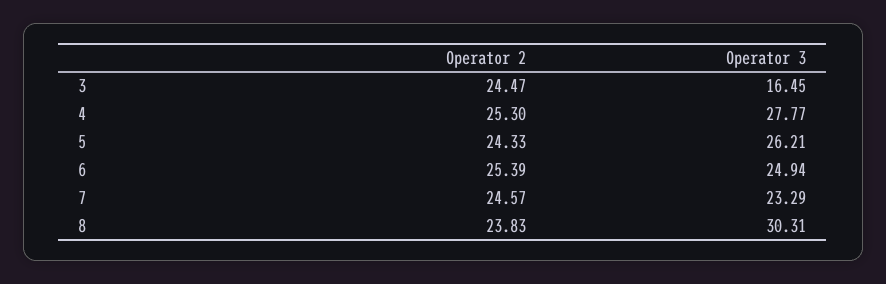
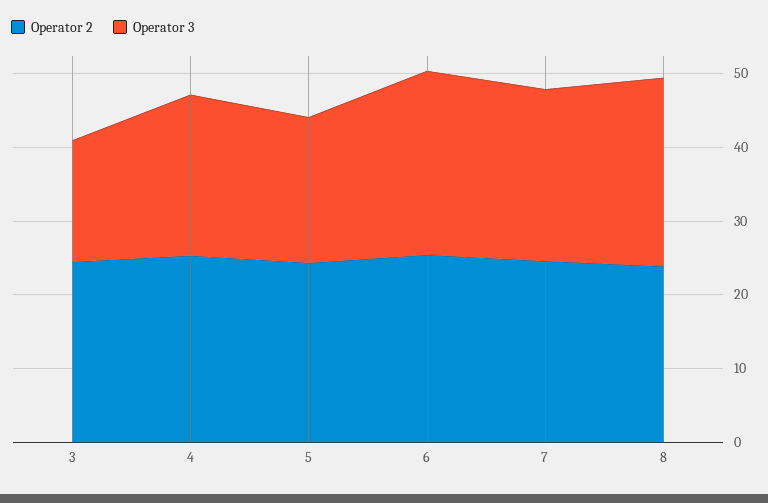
  {
    "Operator 2": {
      "3": 24.47,
      "4": 25.3,
      "5": 24.33,
      "6": 25.39,
      "7": 24.57,
      "8": 23.83
    },
    "Operator 3": {
      "3": 16.45,
-     "4": 27.77,
+     "4": 22,
-     "5": 26.21,
+     "5": 20,
      "6": 24.94,
      "7": 23.29,
-     "8": 30.31
+     "8": 26
    }
  }

